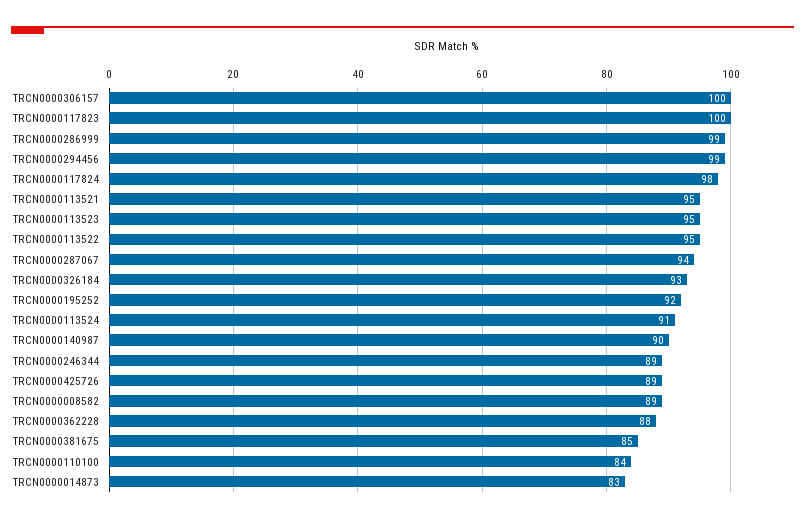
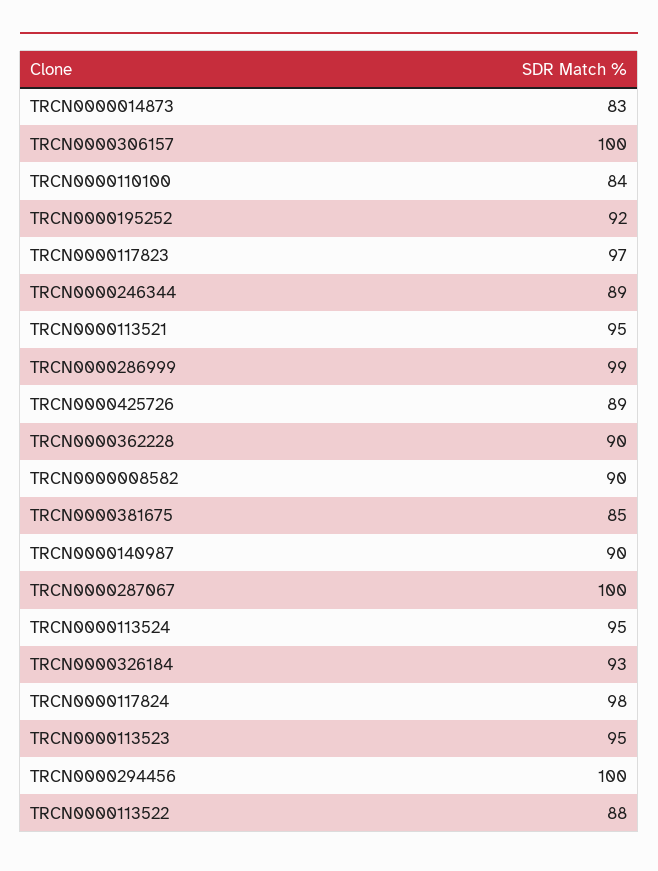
  {
    "TRCN0000306157": 100,
-   "TRCN0000117823": 100,
+   "TRCN0000117823": 97,
    "TRCN0000286999": 99,
-   "TRCN0000294456": 99,
+   "TRCN0000294456": 100,
    "TRCN0000117824": 98,
    "TRCN0000113521": 95,
    "TRCN0000113523": 95,
-   "TRCN0000113522": 95,
+   "TRCN0000113522": 88,
-   "TRCN0000287067": 94,
+   "TRCN0000287067": 100,
    "TRCN0000326184": 93,
    "TRCN0000195252": 92,
-   "TRCN0000113524": 91,
+   "TRCN0000113524": 95,
    "TRCN0000140987": 90,
    "TRCN0000246344": 89,
    "TRCN0000425726": 89,
-   "TRCN0000008582": 89,
+   "TRCN0000008582": 90,
-   "TRCN0000362228": 88,
+   "TRCN0000362228": 90,
    "TRCN0000381675": 85,
    "TRCN0000110100": 84,
    "TRCN0000014873": 83
  }

